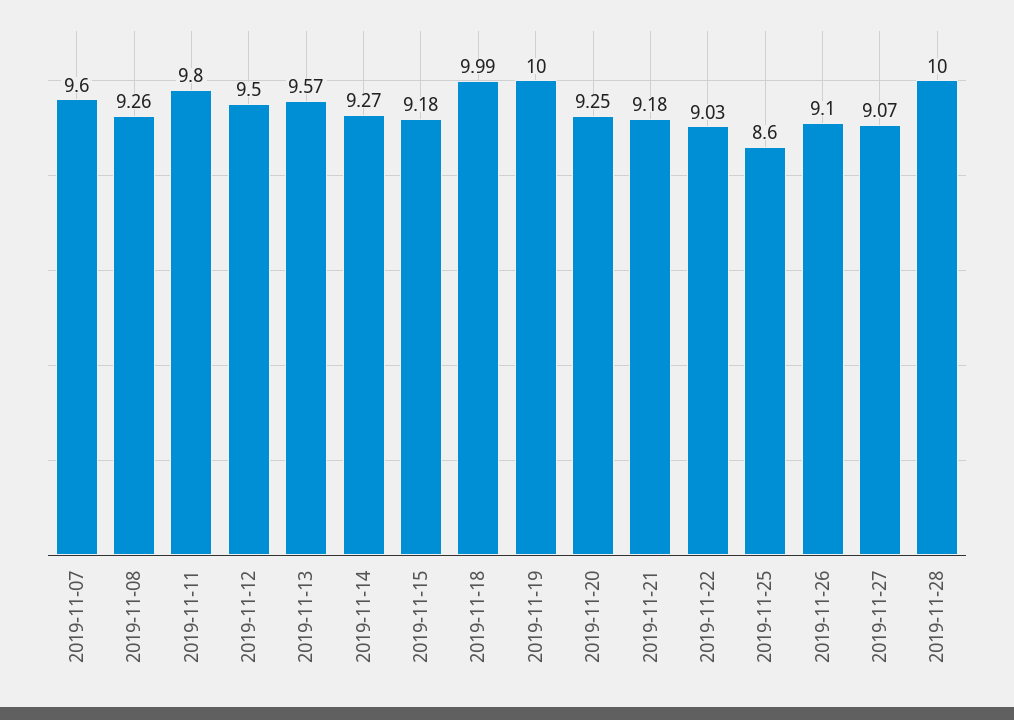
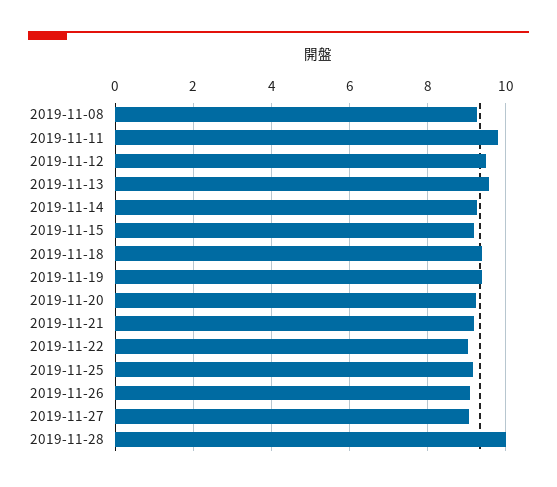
  {
-   "2019-11-07": 9.6,
    "2019-11-08": 9.26,
    "2019-11-11": 9.8,
    "2019-11-12": 9.5,
    "2019-11-13": 9.57,
    "2019-11-14": 9.27,
    "2019-11-15": 9.18,
-   "2019-11-18": 9.99,
+   "2019-11-18": 9.4,
-   "2019-11-19": 10,
+   "2019-11-19": 9.4,
    "2019-11-20": 9.25,
    "2019-11-21": 9.18,
    "2019-11-22": 9.03,
-   "2019-11-25": 8.6,
+   "2019-11-25": 9.2,
    "2019-11-26": 9.1,
    "2019-11-27": 9.07,
    "2019-11-28": 10
  }

